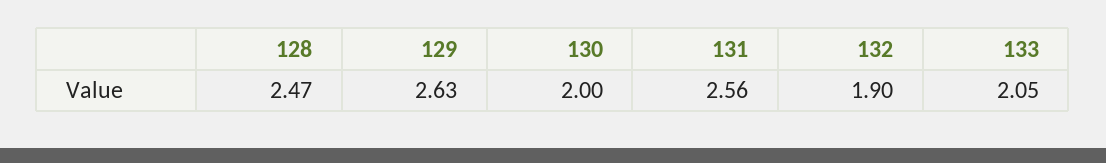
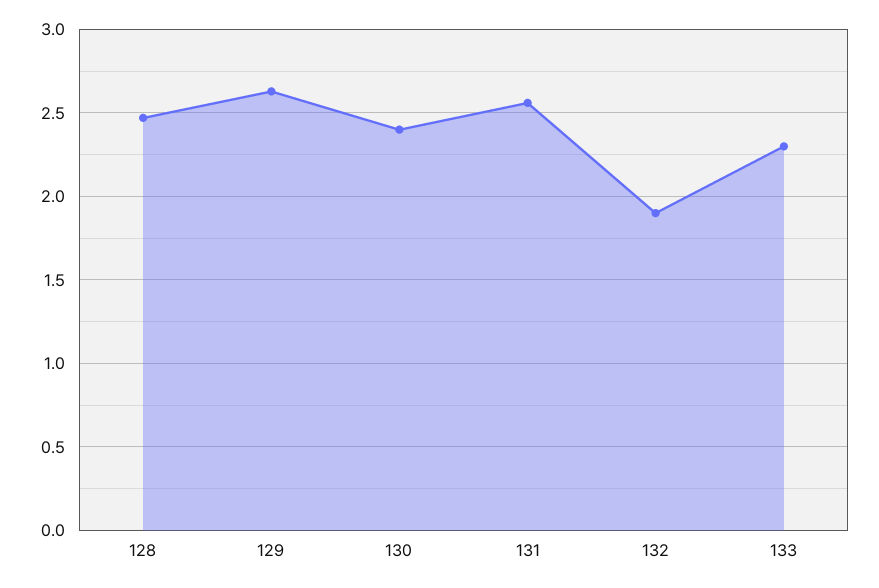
  {
    "128": 2.47,
    "129": 2.63,
-   "130": 2,
+   "130": 2.4,
    "131": 2.56,
    "132": 1.9,
-   "133": 2.05
+   "133": 2.3
  }

